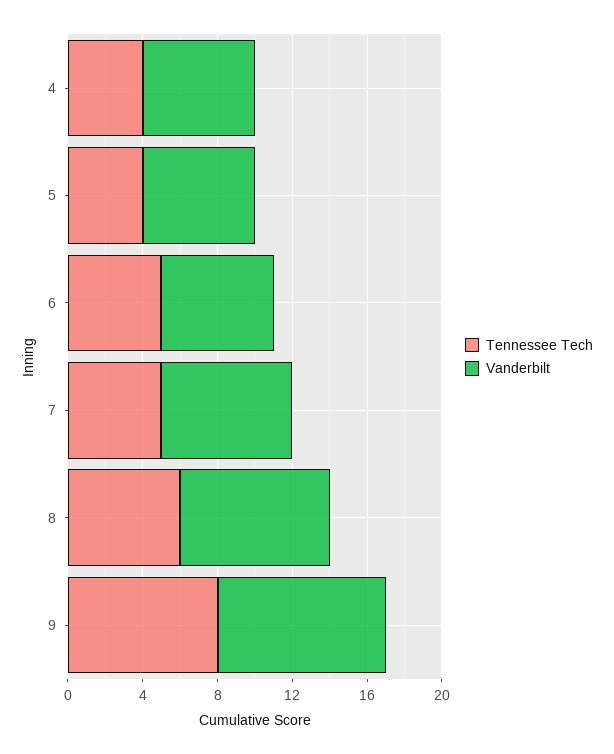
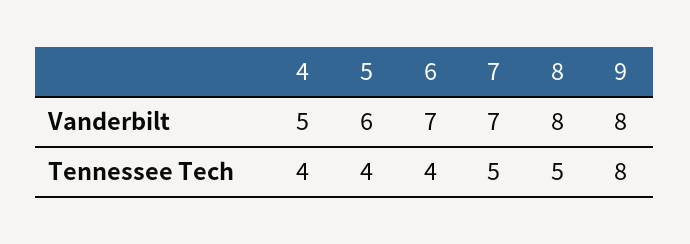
  {
    "Tennessee Tech": {
      "4": 4,
      "5": 4,
-     "6": 5,
+     "6": 4,
      "7": 5,
-     "8": 6,
+     "8": 5,
      "9": 8
    },
    "Vanderbilt": {
-     "4": 6,
+     "4": 5,
      "5": 6,
-     "6": 6,
+     "6": 7,
      "7": 7,
      "8": 8,
-     "9": 9
+     "9": 8
    }
  }

